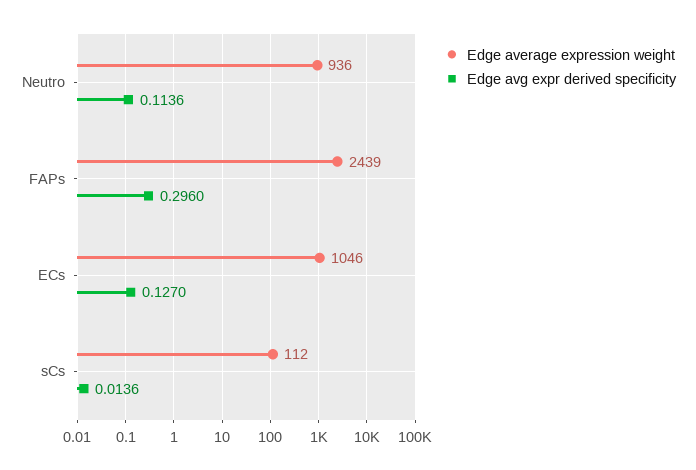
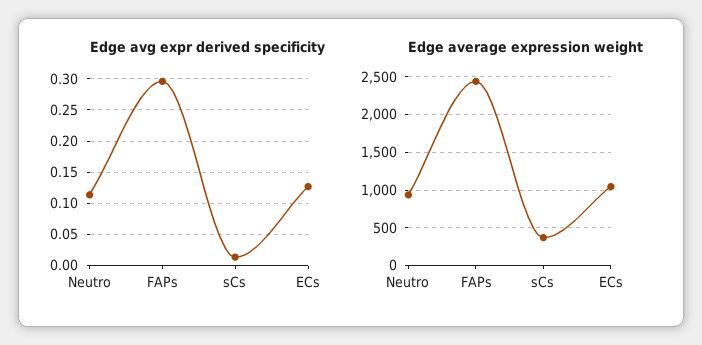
  {
    "Edge average expression weight": {
      "Neutro": 936,
      "FAPs": 2439,
      "ECs": 1046,
-     "sCs": 112
+     "sCs": 400
    },
    "Edge avg expr derived specificity": {
      "Neutro": 0.1136,
      "FAPs": 0.296,
      "ECs": 0.127,
      "sCs": 0.0136
    }
  }

